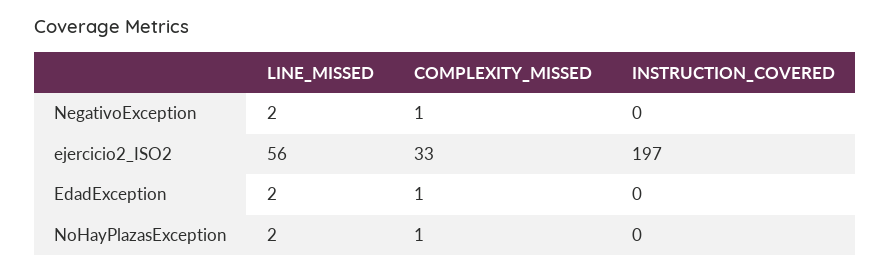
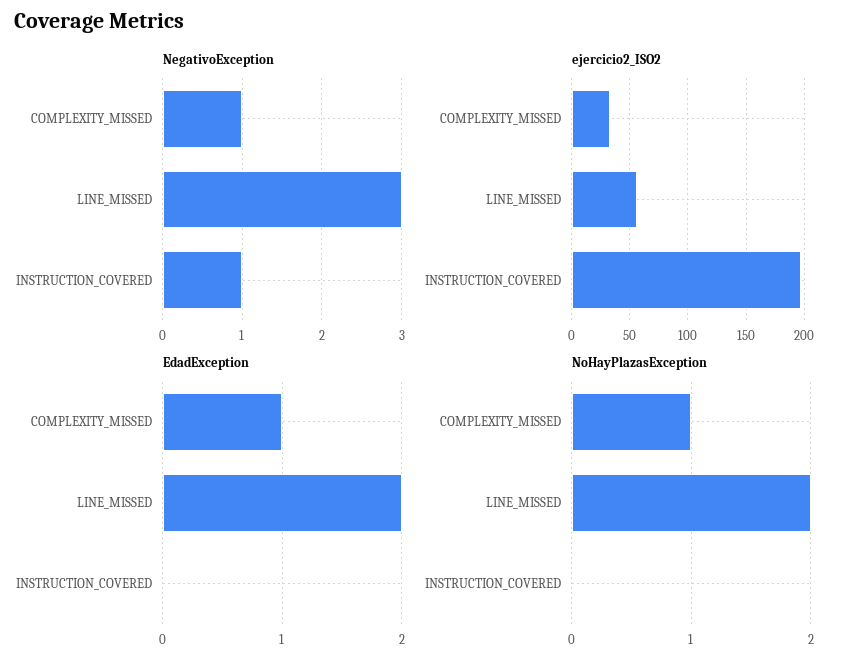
  {
    "NegativoException": {
-     "LINE_MISSED": 2,
+     "LINE_MISSED": 3,
      "COMPLEXITY_MISSED": 1,
-     "INSTRUCTION_COVERED": 0
+     "INSTRUCTION_COVERED": 1
    },
    "ejercicio2_ISO2": {
      "LINE_MISSED": 56,
      "COMPLEXITY_MISSED": 33,
      "INSTRUCTION_COVERED": 197
    },
    "EdadException": {
      "LINE_MISSED": 2,
      "COMPLEXITY_MISSED": 1,
      "INSTRUCTION_COVERED": 0
    },
    "NoHayPlazasException": {
      "LINE_MISSED": 2,
      "COMPLEXITY_MISSED": 1,
      "INSTRUCTION_COVERED": 0
    }
  }

